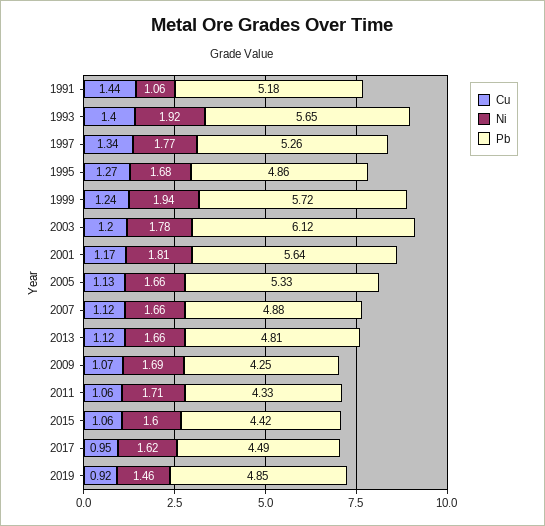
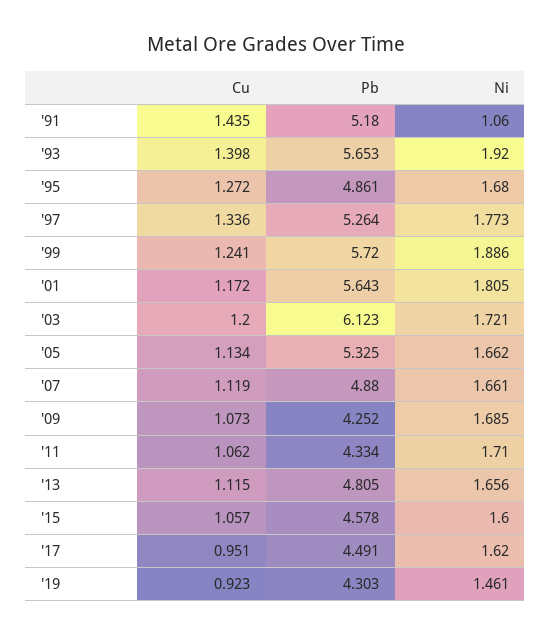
  {
    "Cu": {
      "1991": 1.435,
      "1993": 1.398,
      "1997": 1.336,
      "1995": 1.272,
      "1999": 1.241,
      "2003": 1.2,
      "2001": 1.172,
      "2005": 1.134,
      "2007": 1.119,
      "2013": 1.115,
      "2009": 1.073,
      "2011": 1.062,
      "2015": 1.057,
      "2017": 0.951,
      "2019": 0.923
    },
    "Ni": {
      "1991": 1.06,
      "1993": 1.92,
      "1997": 1.773,
      "1995": 1.68,
-     "1999": 1.94,
+     "1999": 1.886,
-     "2003": 1.78,
+     "2003": 1.721,
      "2001": 1.805,
      "2005": 1.662,
      "2007": 1.661,
      "2013": 1.656,
      "2009": 1.685,
      "2011": 1.71,
      "2015": 1.6,
      "2017": 1.62,
      "2019": 1.461
    },
    "Pb": {
      "1991": 5.18,
      "1993": 5.653,
      "1997": 5.264,
      "1995": 4.861,
      "1999": 5.72,
      "2003": 6.123,
      "2001": 5.643,
      "2005": 5.325,
      "2007": 4.88,
      "2013": 4.805,
      "2009": 4.252,
      "2011": 4.334,
-     "2015": 4.42,
+     "2015": 4.578,
      "2017": 4.491,
-     "2019": 4.85
+     "2019": 4.303
    }
  }

